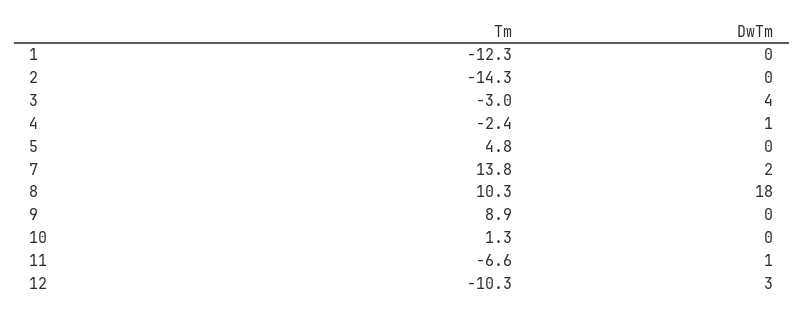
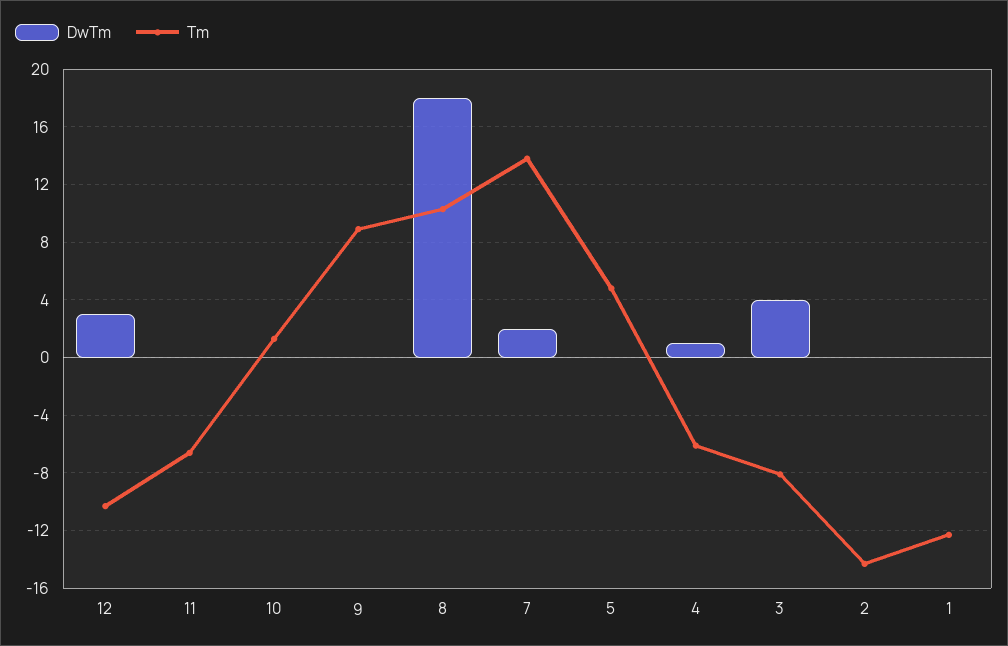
  {
    "Tm": {
      "1": -12.3,
      "2": -14.3,
-     "3": -3,
+     "3": -8,
-     "4": -2.4,
+     "4": -6,
      "5": 4.8,
      "7": 13.8,
      "8": 10.3,
      "9": 8.9,
      "10": 1.3,
      "11": -6.6,
      "12": -10.3
    },
    "DwTm": {
      "1": 0,
      "2": 0,
      "3": 4,
      "4": 1,
      "5": 0,
      "7": 2,
      "8": 18,
      "9": 0,
      "10": 0,
-     "11": 1,
+     "11": 0,
      "12": 3
    }
  }

